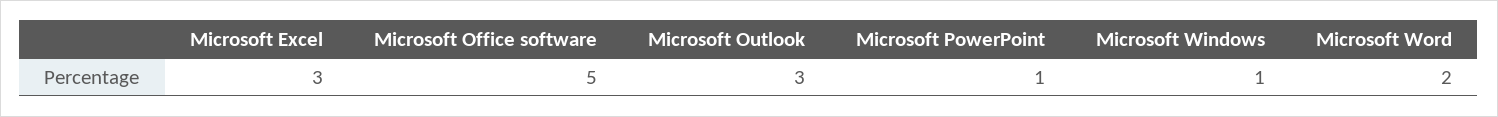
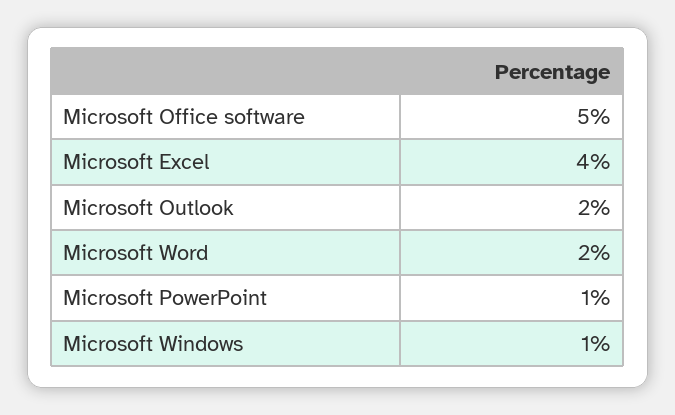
  {
-   "Microsoft Excel": 3,
+   "Microsoft Excel": 4,
    "Microsoft Office software": 5,
-   "Microsoft Outlook": 3,
+   "Microsoft Outlook": 2,
    "Microsoft PowerPoint": 1,
    "Microsoft Windows": 1,
    "Microsoft Word": 2
  }

